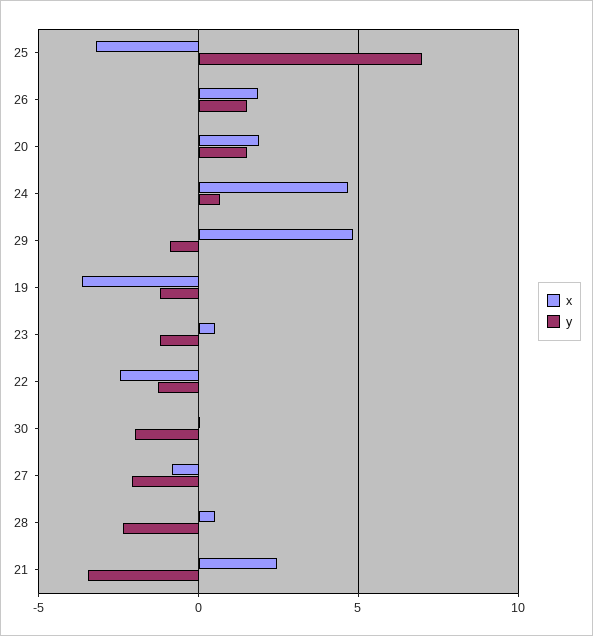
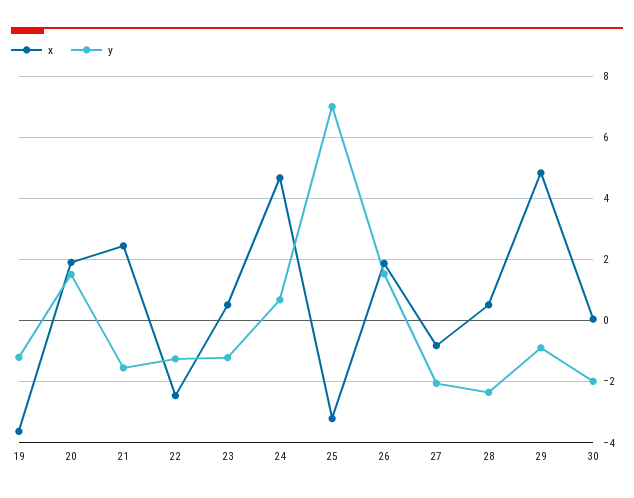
  {
    "x": {
      "25": -3.2,
      "26": 1.8,
      "20": 1.8,
      "24": 4.6,
      "29": 4.8,
      "19": -3.6,
      "23": 0.6,
      "22": -2.4,
      "30": 0,
      "27": -0.8,
      "28": 0.6,
      "21": 2.4
    },
    "y": {
      "25": 7,
      "26": 1.6,
      "20": 1.6,
      "24": 0.6,
      "29": -1,
      "19": -1.2,
      "23": -1.2,
      "22": -1.2,
      "30": -2,
      "27": -2,
      "28": -2.4,
-     "21": -3.5
+     "21": -1.6
    }
  }

